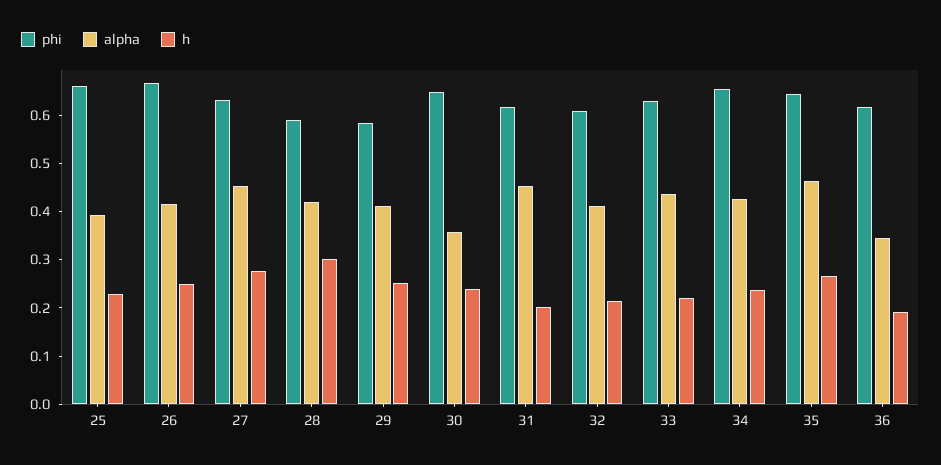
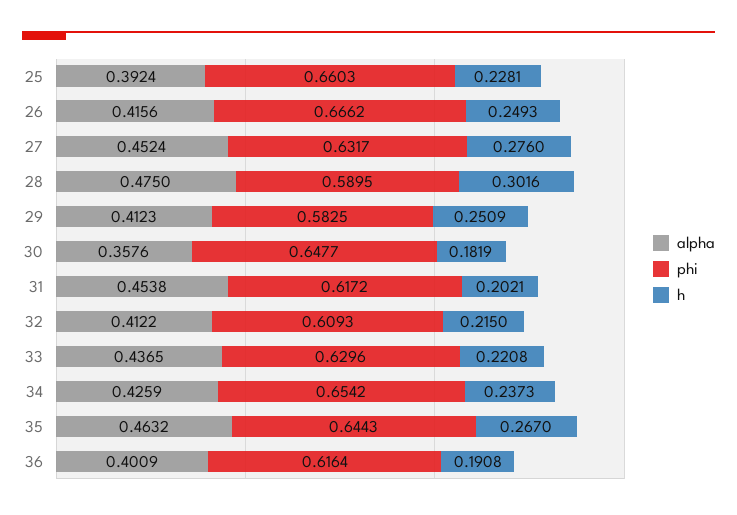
  {
    "phi": {
      "25": 0.6603,
      "26": 0.6662,
      "27": 0.6317,
      "28": 0.5895,
      "29": 0.5825,
      "30": 0.6477,
      "31": 0.6172,
      "32": 0.6093,
      "33": 0.6296,
      "34": 0.6542,
      "35": 0.6443,
      "36": 0.6164
    },
    "alpha": {
      "25": 0.3924,
      "26": 0.4156,
      "27": 0.4524,
-     "28": 0.42,
+     "28": 0.475,
      "29": 0.4123,
      "30": 0.3576,
      "31": 0.4538,
      "32": 0.4122,
      "33": 0.4365,
      "34": 0.4259,
      "35": 0.4632,
-     "36": 0.34
+     "36": 0.4009
    },
    "h": {
      "25": 0.2281,
      "26": 0.2493,
      "27": 0.276,
      "28": 0.3016,
      "29": 0.2509,
-     "30": 0.24,
+     "30": 0.1819,
      "31": 0.2021,
      "32": 0.215,
      "33": 0.2208,
      "34": 0.2373,
      "35": 0.267,
      "36": 0.1908
    }
  }

